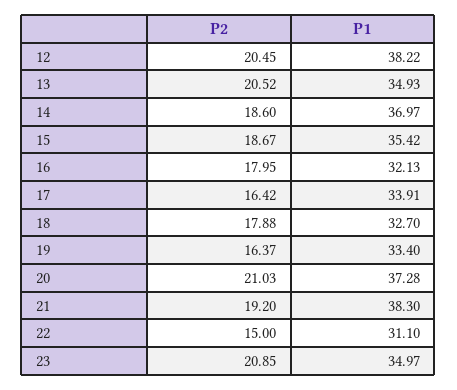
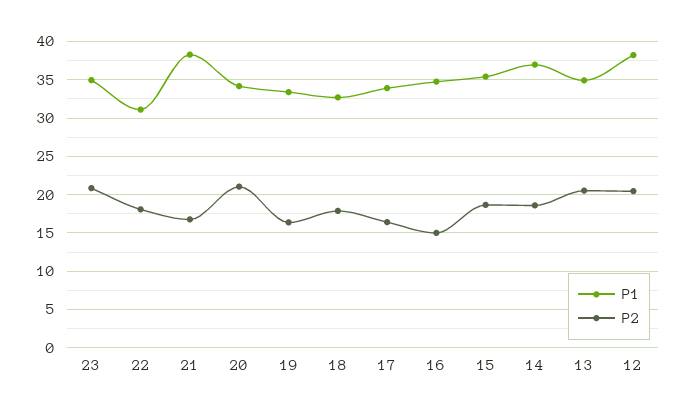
  {
    "P2": {
      "12": 20.45,
      "13": 20.52,
      "14": 18.6,
      "15": 18.67,
-     "16": 17.95,
+     "16": 15,
      "17": 16.42,
      "18": 17.88,
      "19": 16.37,
      "20": 21.03,
-     "21": 19.2,
+     "21": 17,
-     "22": 15,
+     "22": 18,
      "23": 20.85
    },
    "P1": {
      "12": 38.22,
      "13": 34.93,
      "14": 36.97,
      "15": 35.42,
-     "16": 32.13,
+     "16": 35,
      "17": 33.91,
      "18": 32.7,
      "19": 33.4,
-     "20": 37.28,
+     "20": 34,
      "21": 38.3,
      "22": 31.1,
      "23": 34.97
    }
  }

